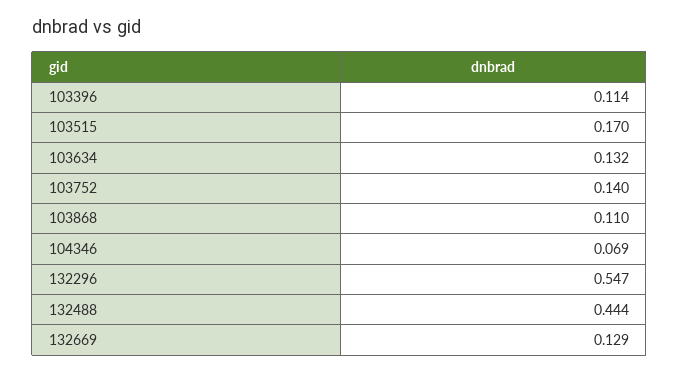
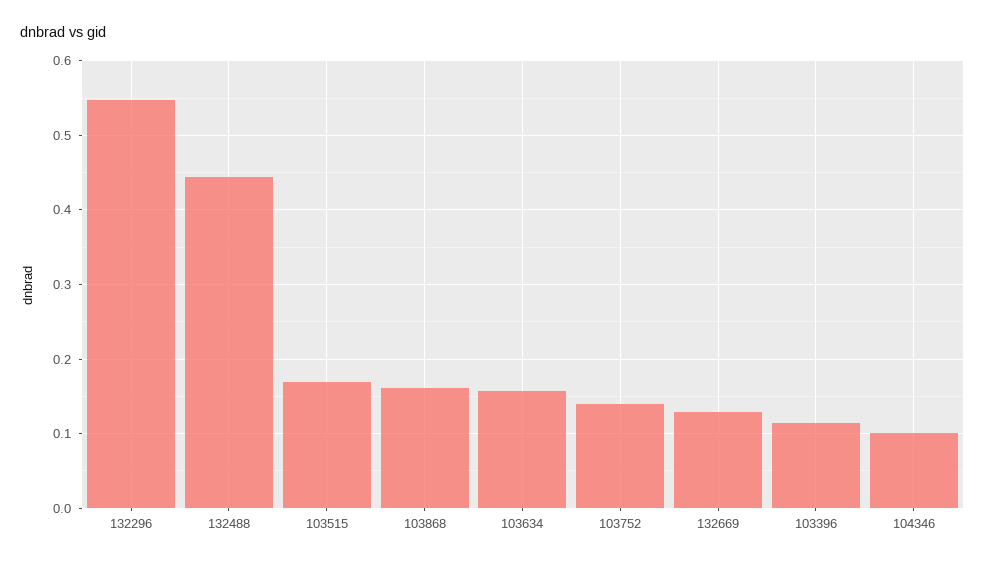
  {
    "103396": 0.114,
    "103515": 0.17,
-   "103634": 0.132,
+   "103634": 0.16,
    "103752": 0.14,
-   "103868": 0.11,
+   "103868": 0.16,
-   "104346": 0.069,
+   "104346": 0.1,
    "132296": 0.547,
    "132488": 0.444,
    "132669": 0.129
  }

